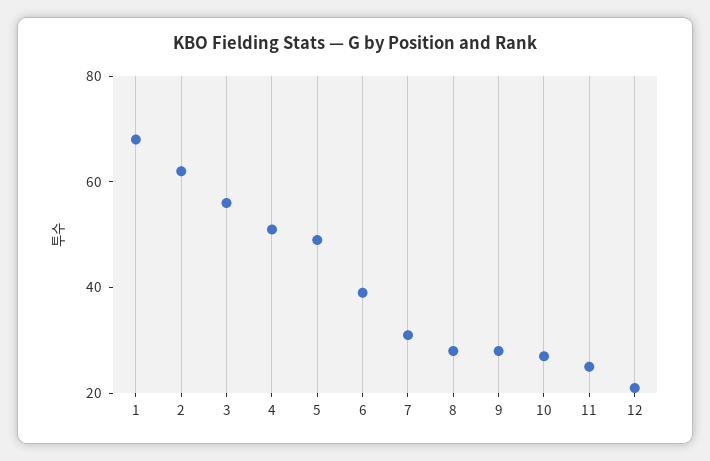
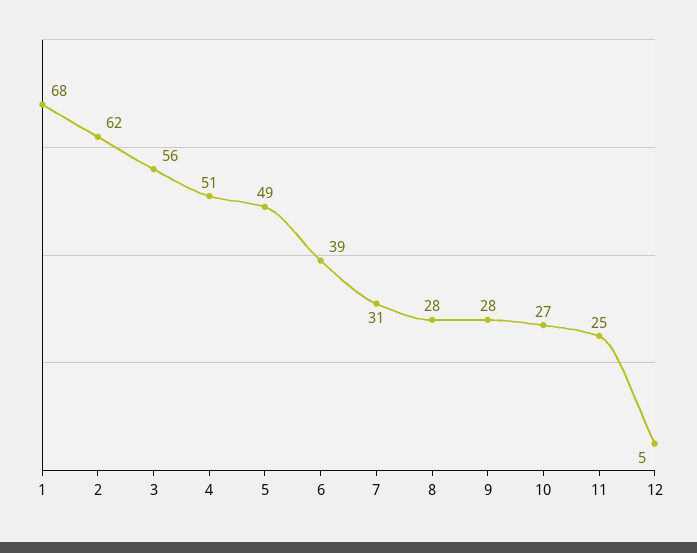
  {
    "1": 68,
    "2": 62,
    "3": 56,
    "4": 51,
    "5": 49,
    "6": 39,
    "7": 31,
    "8": 28,
    "9": 28,
    "10": 27,
    "11": 25,
-   "12": 20
+   "12": 5
  }

